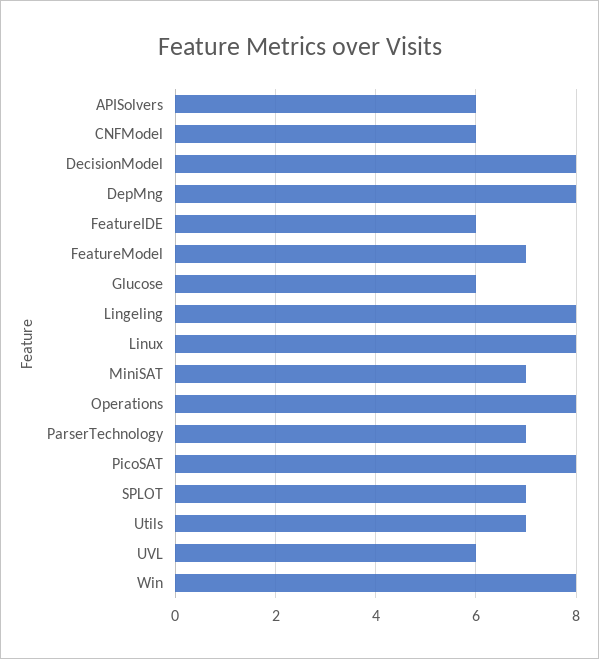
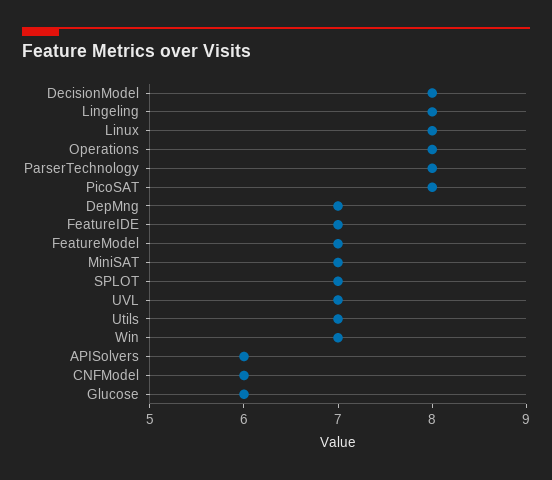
  {
    "APISolvers": 6,
    "CNFModel": 6,
    "DecisionModel": 8,
-   "DepMng": 8,
+   "DepMng": 7,
-   "FeatureIDE": 6,
+   "FeatureIDE": 7,
    "FeatureModel": 7,
    "Glucose": 6,
    "Lingeling": 8,
    "Linux": 8,
    "MiniSAT": 7,
    "Operations": 8,
-   "ParserTechnology": 7,
+   "ParserTechnology": 8,
    "PicoSAT": 8,
    "SPLOT": 7,
    "Utils": 7,
-   "UVL": 6,
+   "UVL": 7,
-   "Win": 8
+   "Win": 7
  }

